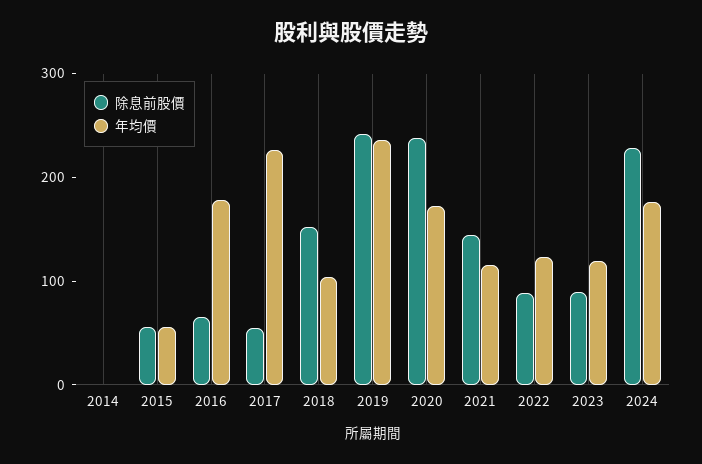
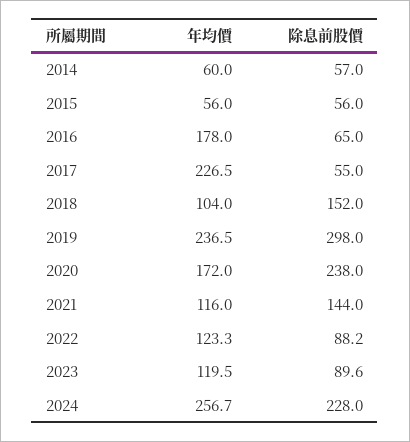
  {
    "除息前股價": {
-     "2014": 0,
+     "2014": 57,
      "2015": 56,
      "2016": 65,
      "2017": 55,
      "2018": 152,
-     "2019": 240,
+     "2019": 298,
      "2020": 238,
      "2021": 144,
      "2022": 88.2,
      "2023": 89.6,
      "2024": 228
    },
    "年均價": {
-     "2014": 0,
+     "2014": 60,
      "2015": 56,
      "2016": 178,
      "2017": 226.5,
      "2018": 104,
      "2019": 236.5,
      "2020": 172,
      "2021": 116,
      "2022": 123.3,
      "2023": 119.5,
-     "2024": 180
+     "2024": 256.7
    }
  }

